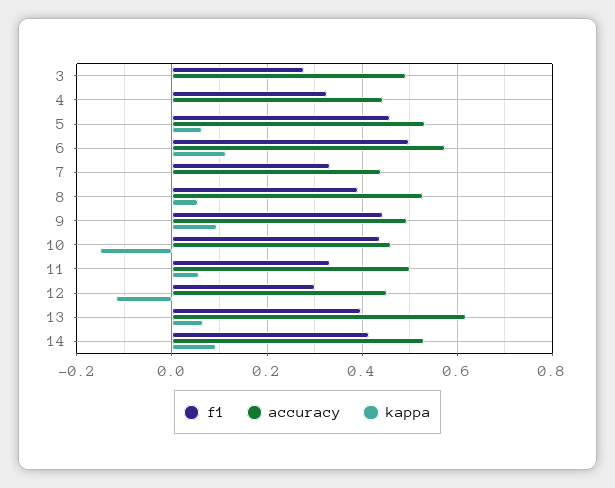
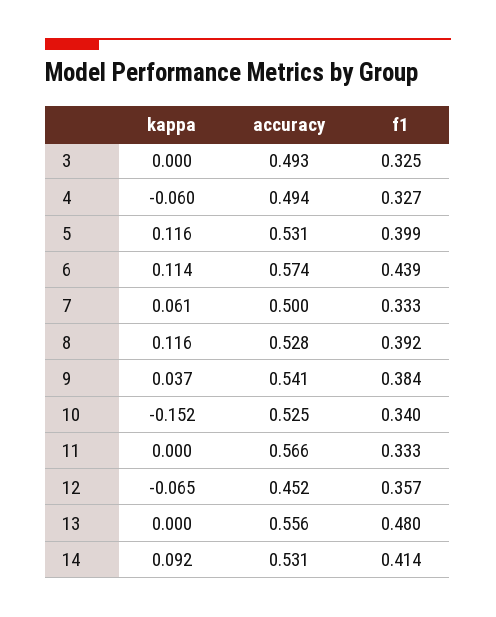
  {
    "f1": {
-     "3": 0.28,
+     "3": 0.325,
      "4": 0.327,
-     "5": 0.46,
+     "5": 0.399,
-     "6": 0.5,
+     "6": 0.439,
      "7": 0.333,
      "8": 0.392,
-     "9": 0.44,
+     "9": 0.384,
-     "10": 0.44,
+     "10": 0.34,
      "11": 0.333,
-     "12": 0.3,
+     "12": 0.357,
-     "13": 0.4,
+     "13": 0.48,
      "14": 0.414
    },
    "accuracy": {
      "3": 0.493,
-     "4": 0.44,
+     "4": 0.494,
      "5": 0.531,
      "6": 0.574,
-     "7": 0.44,
+     "7": 0.5,
      "8": 0.528,
-     "9": 0.5,
+     "9": 0.541,
-     "10": 0.46,
+     "10": 0.525,
-     "11": 0.5,
+     "11": 0.566,
      "12": 0.452,
-     "13": 0.62,
+     "13": 0.556,
      "14": 0.531
    },
    "kappa": {
      "3": 0,
-     "4": 0,
+     "4": -0.06,
-     "5": 0.06,
+     "5": 0.116,
      "6": 0.114,
-     "7": 0,
+     "7": 0.061,
-     "8": 0.06,
+     "8": 0.116,
-     "9": 0.1,
+     "9": 0.037,
      "10": -0.152,
-     "11": 0.06,
+     "11": 0,
-     "12": -0.12,
+     "12": -0.065,
-     "13": 0.06,
+     "13": 0,
      "14": 0.092
    }
  }

